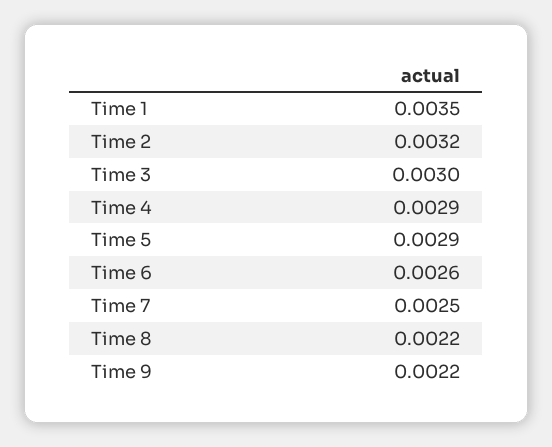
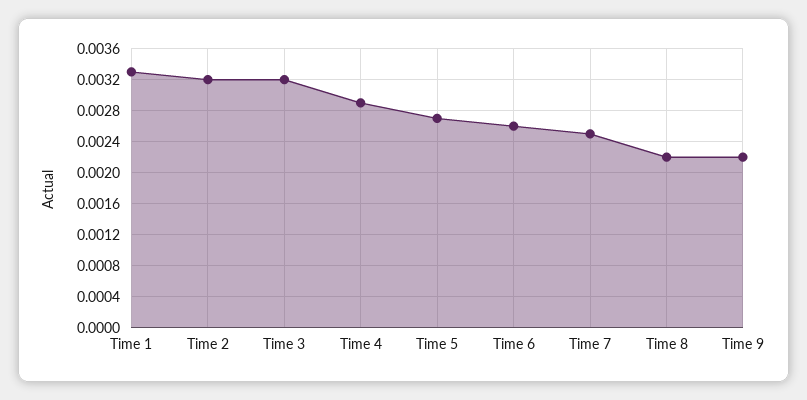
  {
-   "Time 1": 0.0035,
+   "Time 1": 0.0033,
    "Time 2": 0.0032,
-   "Time 3": 0.003,
+   "Time 3": 0.0032,
    "Time 4": 0.0029,
-   "Time 5": 0.0029,
+   "Time 5": 0.0027,
    "Time 6": 0.0026,
    "Time 7": 0.0025,
    "Time 8": 0.0022,
    "Time 9": 0.0022
  }

